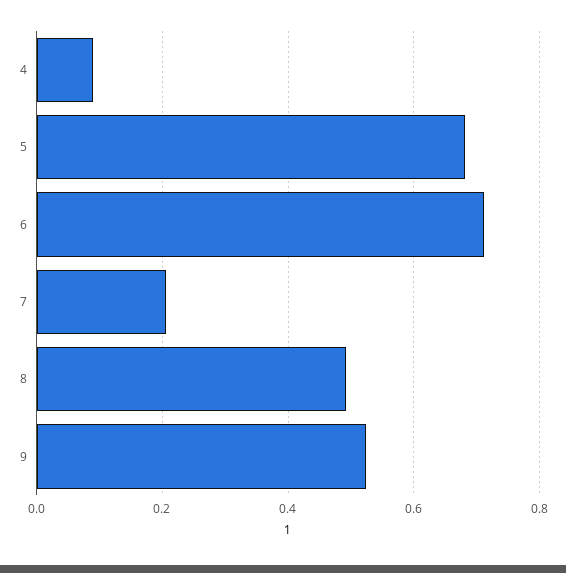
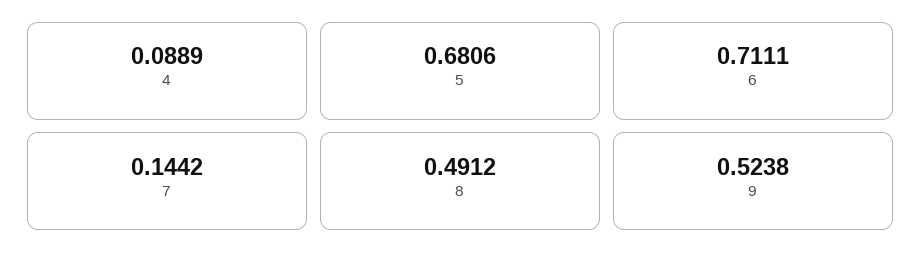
  {
    "4": 0.0889,
    "5": 0.6806,
    "6": 0.7111,
-   "7": 0.2,
+   "7": 0.1442,
    "8": 0.4912,
    "9": 0.5238
  }

